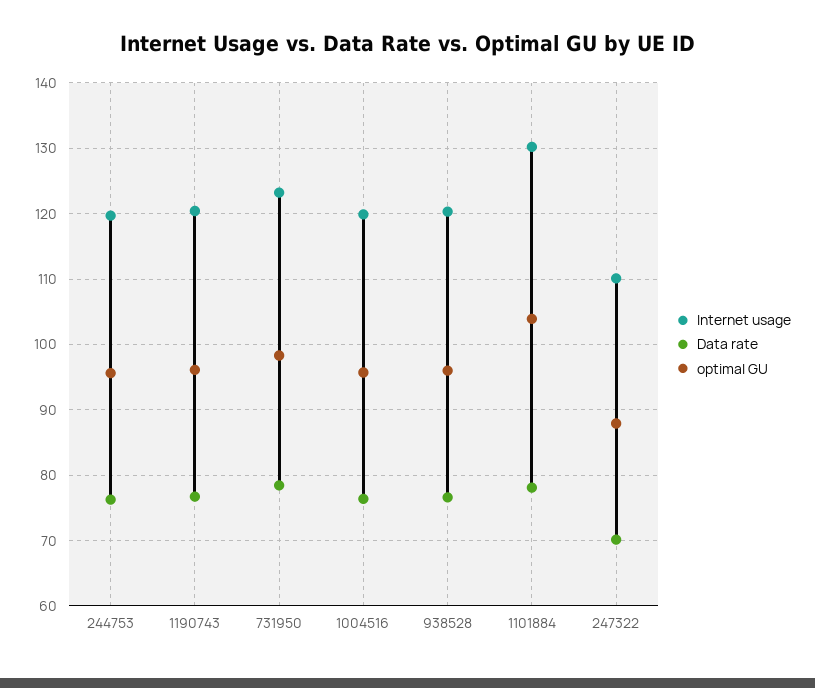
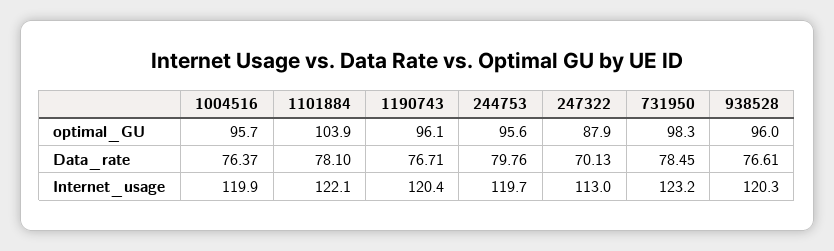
  {
    "Internet usage": {
      "244753": 119.7,
      "1190743": 120.4,
      "731950": 123.2,
      "1004516": 119.9,
      "938528": 120.3,
-     "1101884": 130,
+     "1101884": 122.1,
-     "247322": 110
+     "247322": 113
    },
    "Data rate": {
-     "244753": 76,
+     "244753": 79.76,
      "1190743": 76.71,
      "731950": 78.45,
      "1004516": 76.37,
      "938528": 76.61,
      "1101884": 78.1,
      "247322": 70.13
    },
    "optimal GU": {
      "244753": 95.6,
      "1190743": 96.1,
      "731950": 98.3,
      "1004516": 95.7,
      "938528": 96,
      "1101884": 103.9,
      "247322": 87.9
    }
  }

